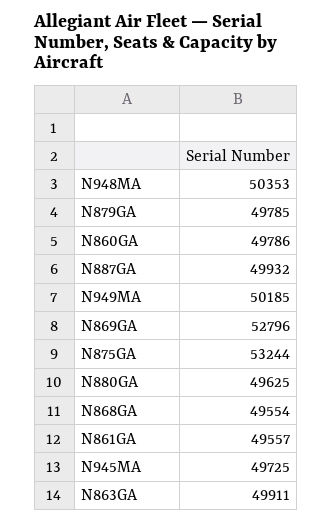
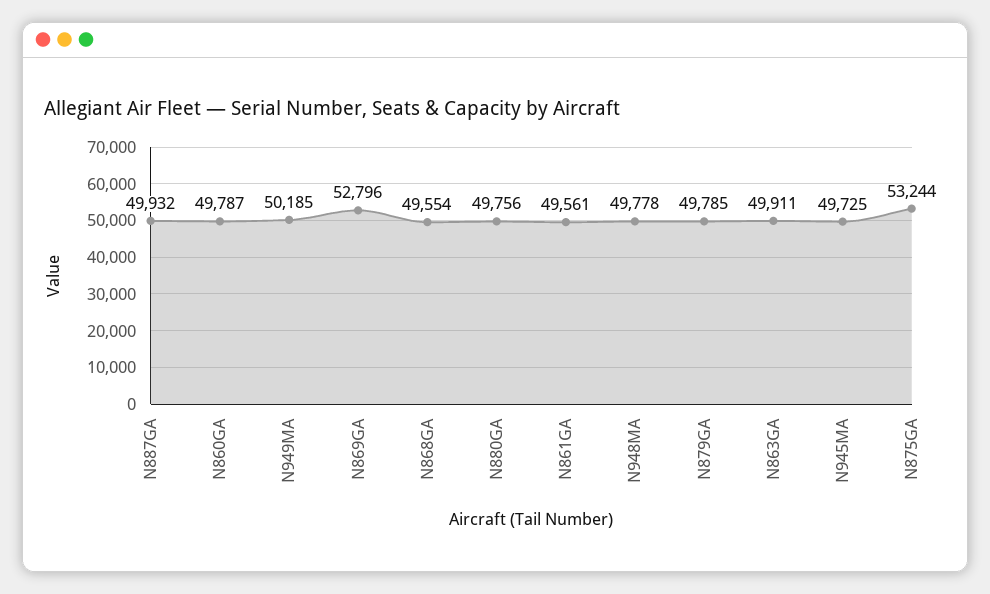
  {
-   "N948MA": 50353,
+   "N948MA": 49778,
    "N879GA": 49785,
-   "N860GA": 49786,
+   "N860GA": 49787,
    "N887GA": 49932,
    "N949MA": 50185,
    "N869GA": 52796,
    "N875GA": 53244,
-   "N880GA": 49625,
+   "N880GA": 49756,
    "N868GA": 49554,
-   "N861GA": 49557,
+   "N861GA": 49561,
    "N945MA": 49725,
    "N863GA": 49911
  }

